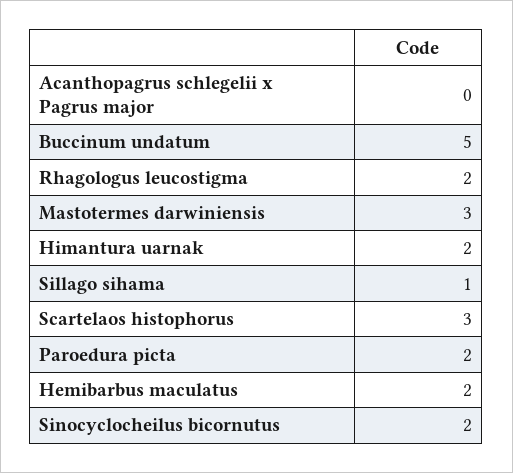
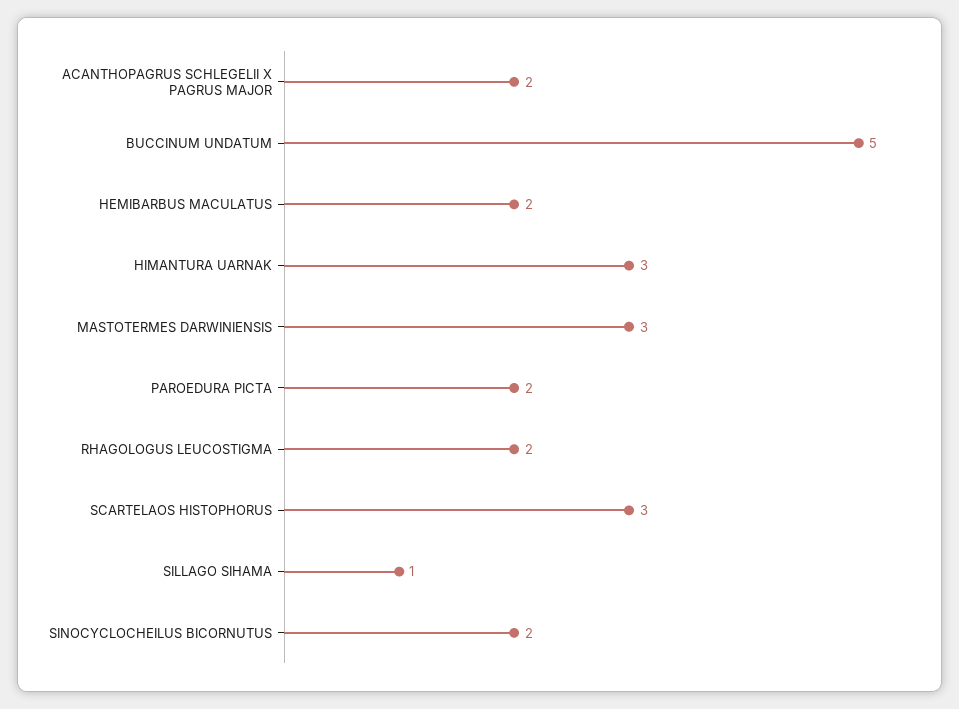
  {
-   "Acanthopagrus schlegelii x Pagrus major": 0,
+   "Acanthopagrus schlegelii x Pagrus major": 2,
    "Buccinum undatum": 5,
    "Rhagologus leucostigma": 2,
    "Mastotermes darwiniensis": 3,
-   "Himantura uarnak": 2,
+   "Himantura uarnak": 3,
    "Sillago sihama": 1,
    "Scartelaos histophorus": 3,
    "Paroedura picta": 2,
    "Hemibarbus maculatus": 2,
    "Sinocyclocheilus bicornutus": 2
  }

